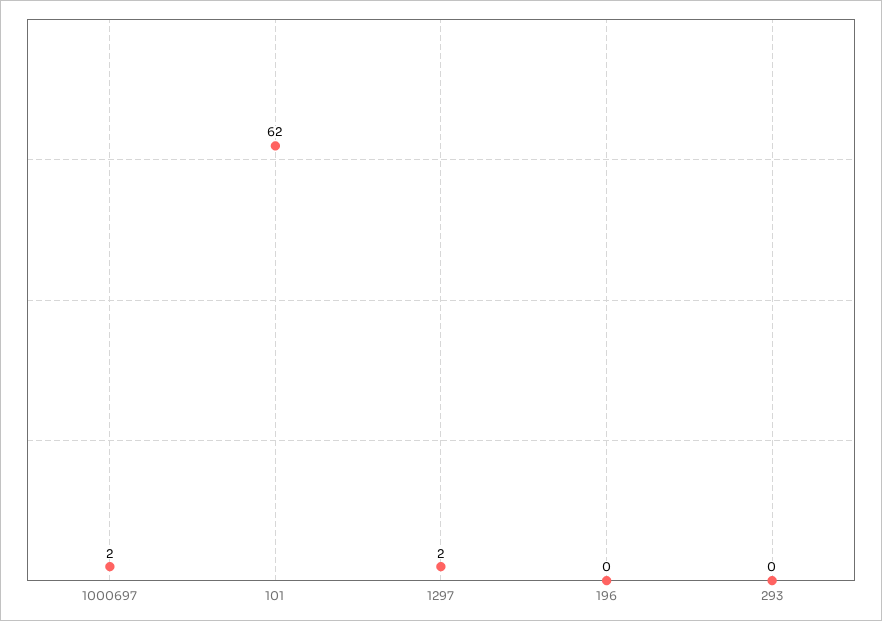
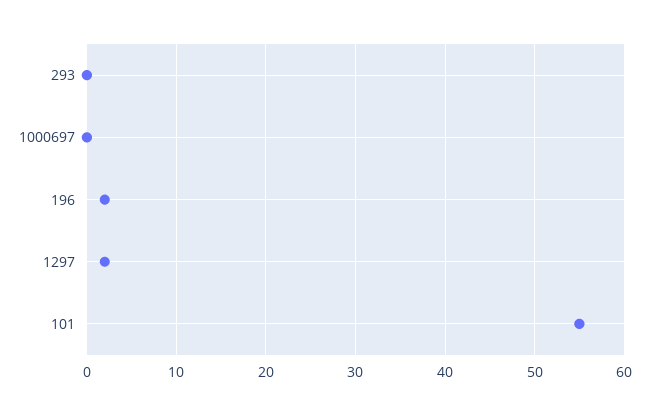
  {
-   "1000697": 2,
+   "1000697": 0,
-   "101": 62,
+   "101": 55,
    "1297": 2,
-   "196": 0,
+   "196": 2,
    "293": 0
  }

